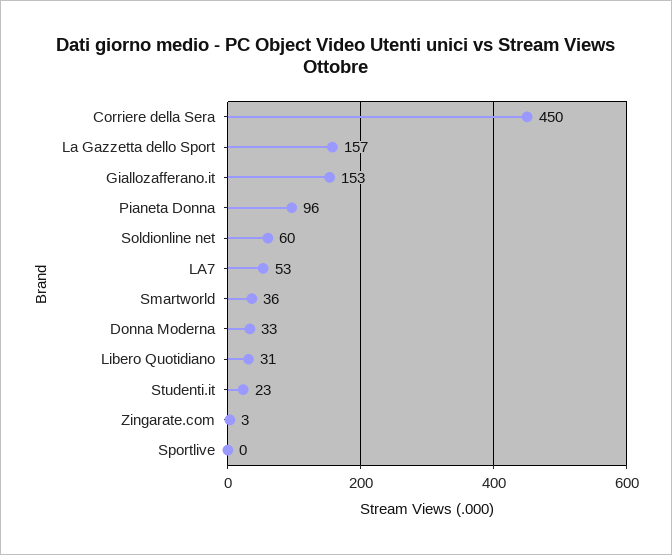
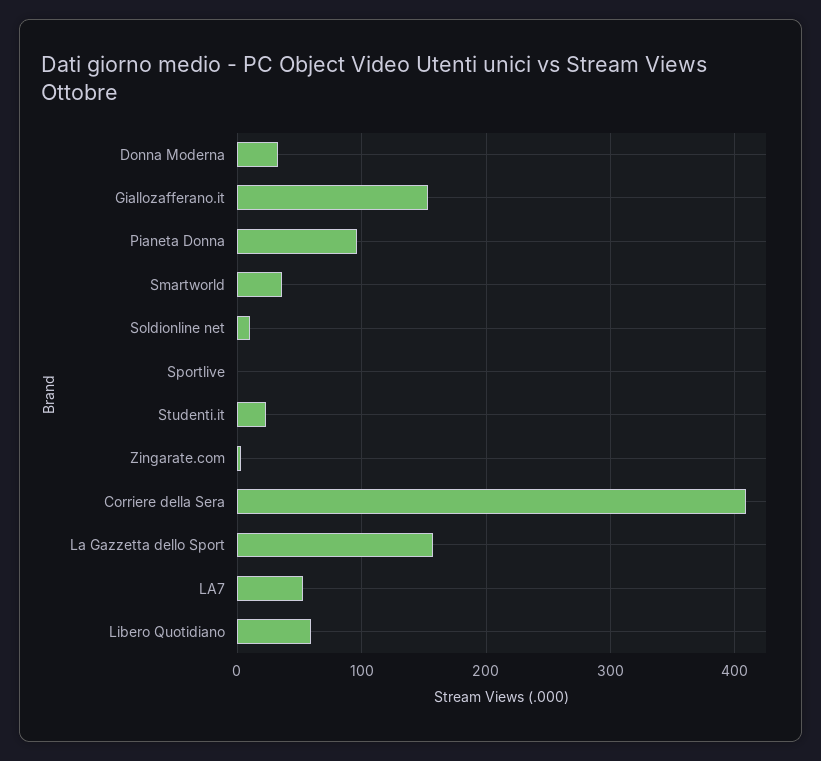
  {
-   "Corriere della Sera": 450,
+   "Corriere della Sera": 410,
    "La Gazzetta dello Sport": 157,
    "Giallozafferano.it": 153,
    "Pianeta Donna": 96,
-   "Soldionline net": 60,
+   "Soldionline net": 10,
    "LA7": 53,
    "Smartworld": 36,
    "Donna Moderna": 33,
-   "Libero Quotidiano": 31,
+   "Libero Quotidiano": 60,
    "Studenti.it": 23,
    "Zingarate.com": 3,
    "Sportlive": 0
  }

